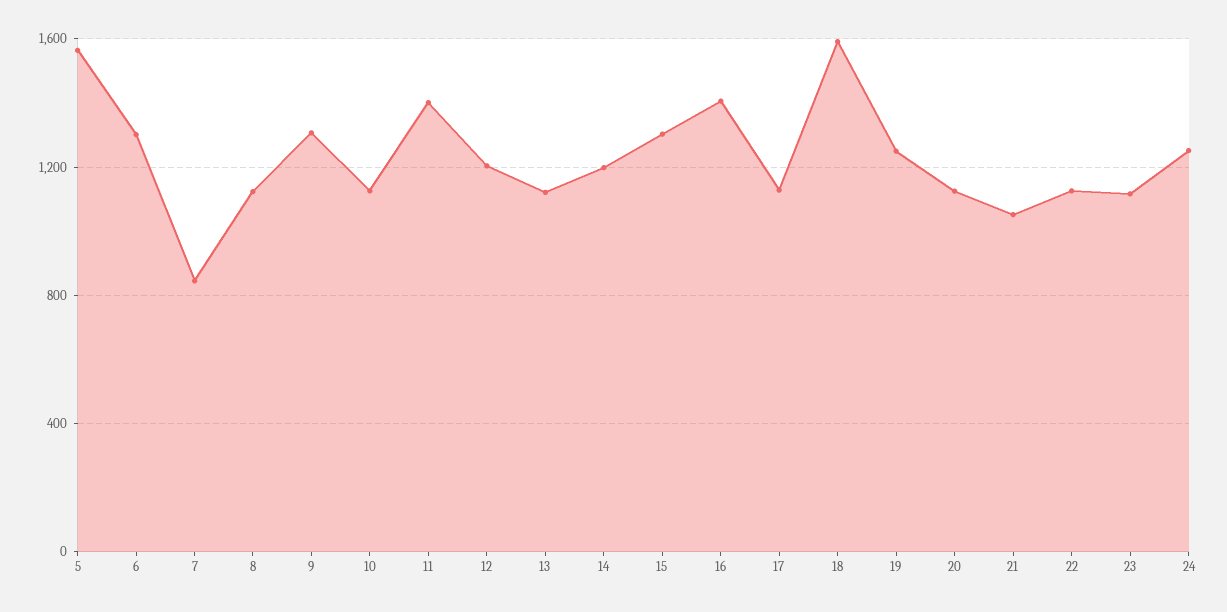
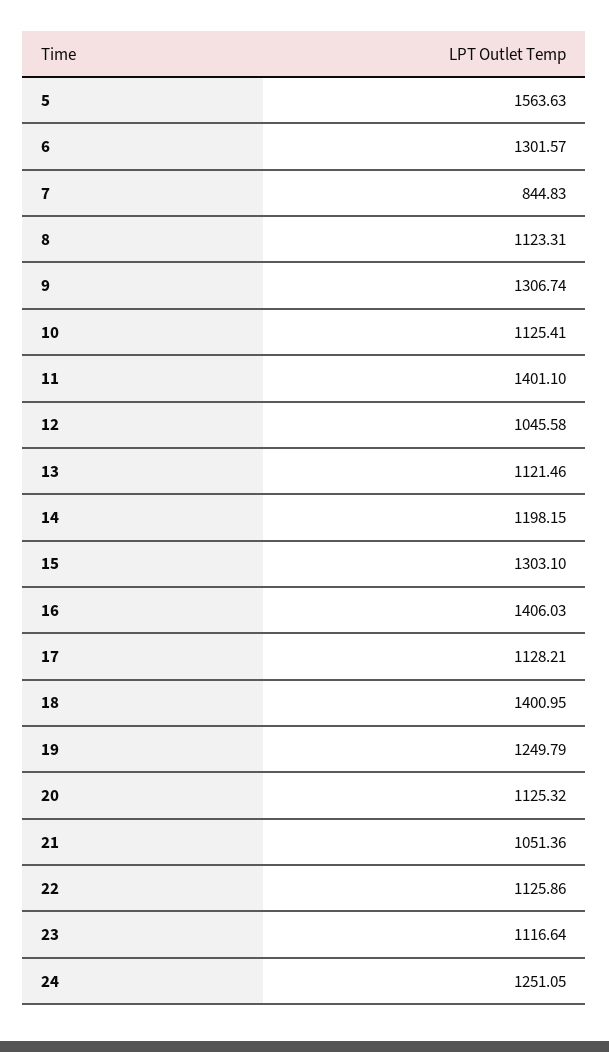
  {
    "5": 1563.63,
    "6": 1301.57,
    "7": 844.83,
    "8": 1123.31,
    "9": 1306.74,
    "10": 1125.41,
    "11": 1401.1,
-   "12": 1200,
+   "12": 1045.58,
    "13": 1121.46,
    "14": 1198.15,
    "15": 1303.1,
    "16": 1406.03,
    "17": 1128.21,
-   "18": 1600,
+   "18": 1400.95,
    "19": 1249.79,
    "20": 1125.32,
    "21": 1051.36,
    "22": 1125.86,
    "23": 1116.64,
    "24": 1251.05
  }

